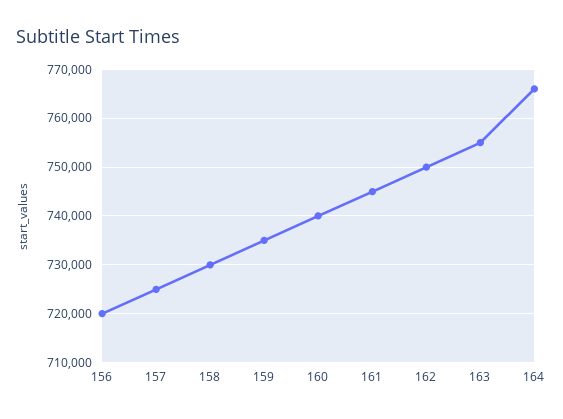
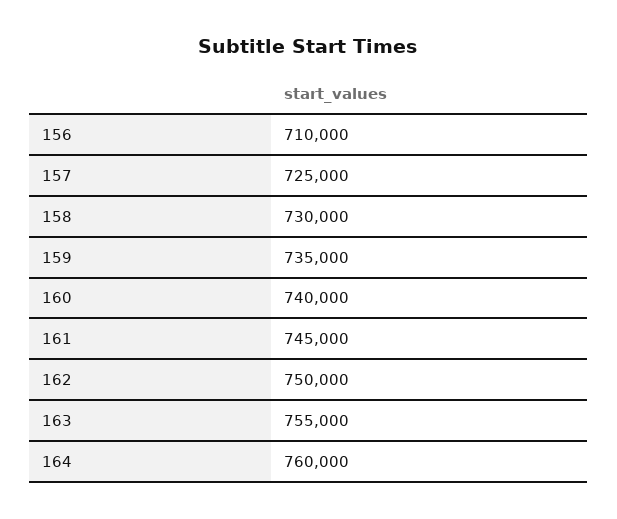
  {
-   "156": 720000,
+   "156": 710000,
    "157": 725000,
    "158": 730000,
    "159": 735000,
    "160": 740000,
    "161": 745000,
    "162": 750000,
    "163": 755000,
-   "164": 766000
+   "164": 760000
  }

